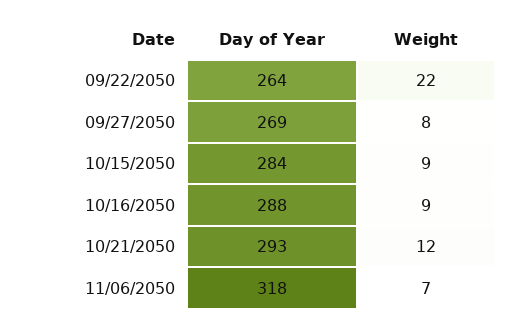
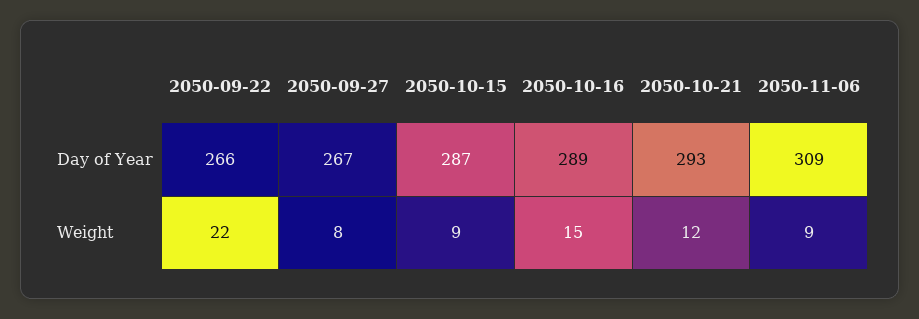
  {
    "Day of Year": {
-     "09/22/2050": 264,
+     "09/22/2050": 266,
-     "09/27/2050": 269,
+     "09/27/2050": 267,
-     "10/15/2050": 284,
+     "10/15/2050": 287,
-     "10/16/2050": 288,
+     "10/16/2050": 289,
      "10/21/2050": 293,
-     "11/06/2050": 318
+     "11/06/2050": 309
    },
    "Weight": {
      "09/22/2050": 22,
      "09/27/2050": 8,
      "10/15/2050": 9,
-     "10/16/2050": 9,
+     "10/16/2050": 15,
      "10/21/2050": 12,
-     "11/06/2050": 7
+     "11/06/2050": 9
    }
  }

